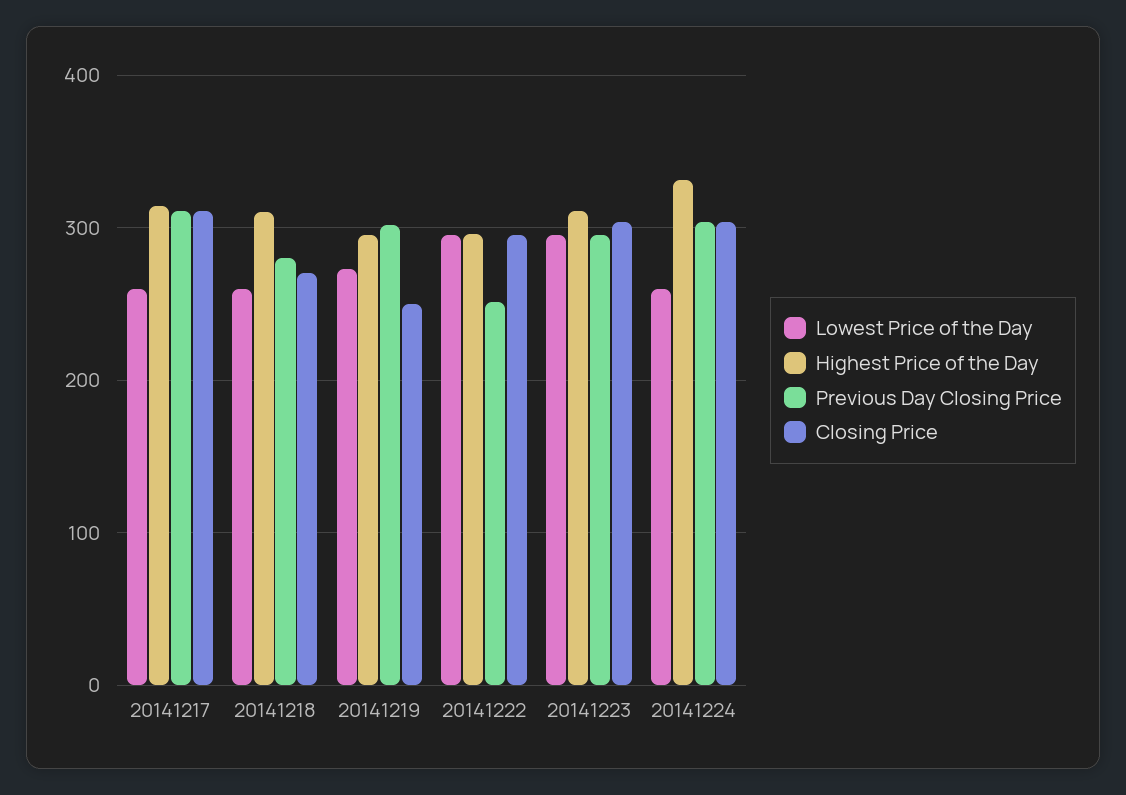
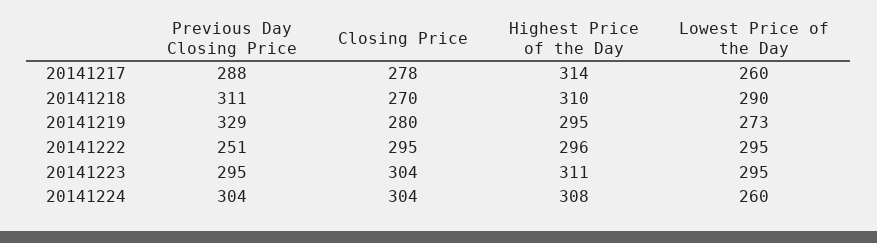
  {
    "Lowest Price of the Day": {
      "20141217": 260,
-     "20141218": 260,
+     "20141218": 290,
      "20141219": 273,
      "20141222": 295,
      "20141223": 295,
      "20141224": 260
    },
    "Highest Price of the Day": {
      "20141217": 314,
      "20141218": 310,
      "20141219": 295,
      "20141222": 296,
      "20141223": 311,
-     "20141224": 330
+     "20141224": 308
    },
    "Previous Day Closing Price": {
-     "20141217": 310,
+     "20141217": 288,
-     "20141218": 280,
+     "20141218": 311,
-     "20141219": 300,
+     "20141219": 329,
      "20141222": 251,
      "20141223": 295,
      "20141224": 304
    },
    "Closing Price": {
-     "20141217": 310,
+     "20141217": 278,
      "20141218": 270,
-     "20141219": 250,
+     "20141219": 280,
      "20141222": 295,
      "20141223": 304,
      "20141224": 304
    }
  }

